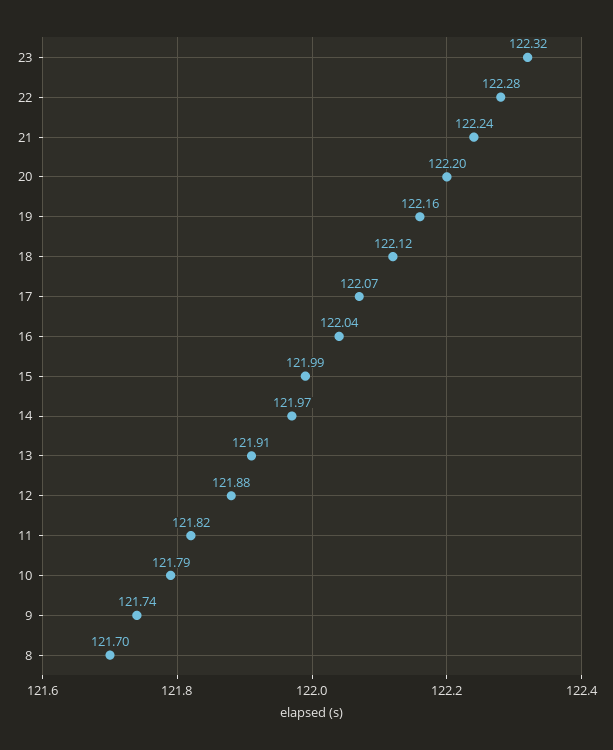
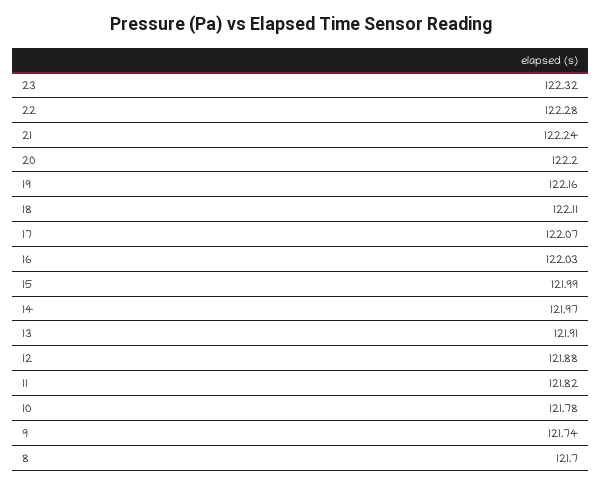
  {
    "23": 122.32,
    "22": 122.28,
    "21": 122.24,
    "20": 122.2,
    "19": 122.16,
-   "18": 122.12,
+   "18": 122.11,
    "17": 122.07,
-   "16": 122.04,
+   "16": 122.03,
    "15": 121.99,
    "14": 121.97,
    "13": 121.91,
    "12": 121.88,
    "11": 121.82,
-   "10": 121.79,
+   "10": 121.78,
    "9": 121.74,
    "8": 121.7
  }

